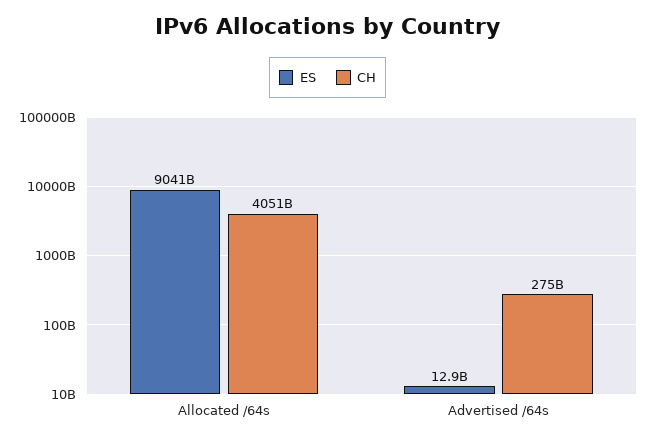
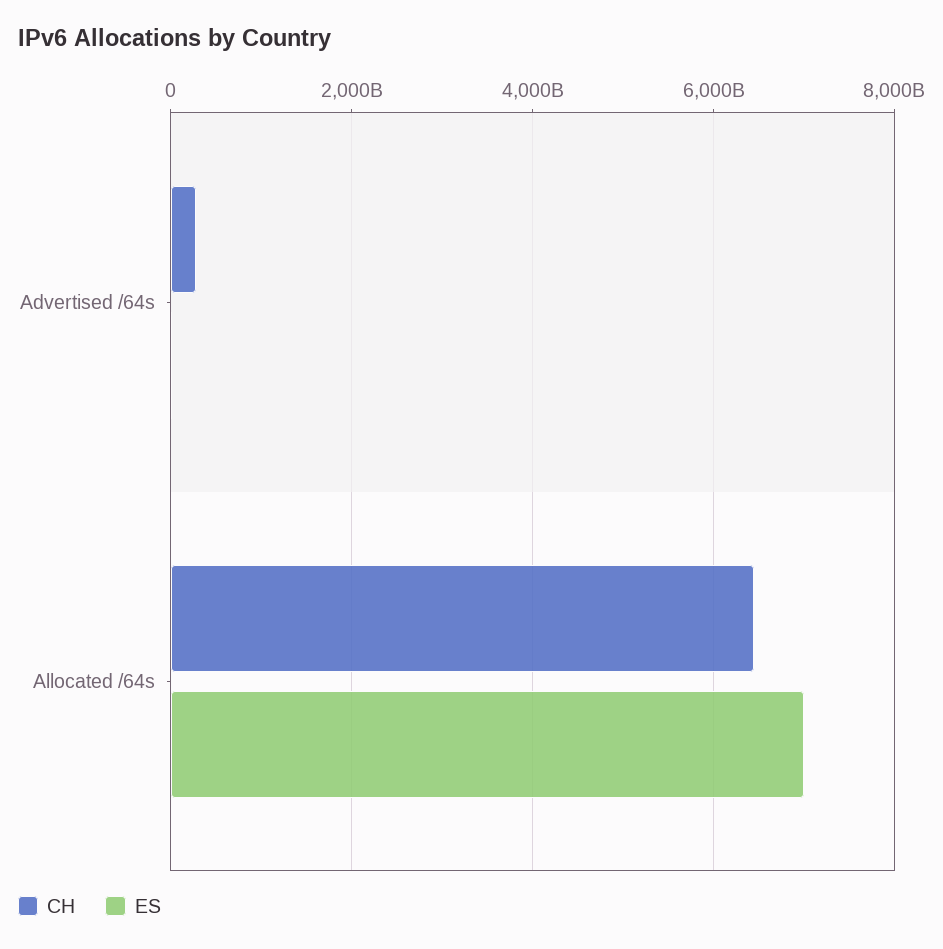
  {
    "ES": {
-     "Allocated /64s": 9041000000000,
+     "Allocated /64s": 7000000000000,
      "Advertised /64s": 12900000000
    },
    "CH": {
-     "Allocated /64s": 4051000000000,
+     "Allocated /64s": 6400000000000,
      "Advertised /64s": 275000000000
    }
  }

